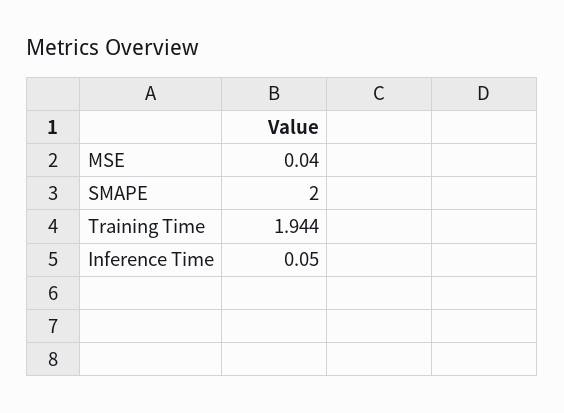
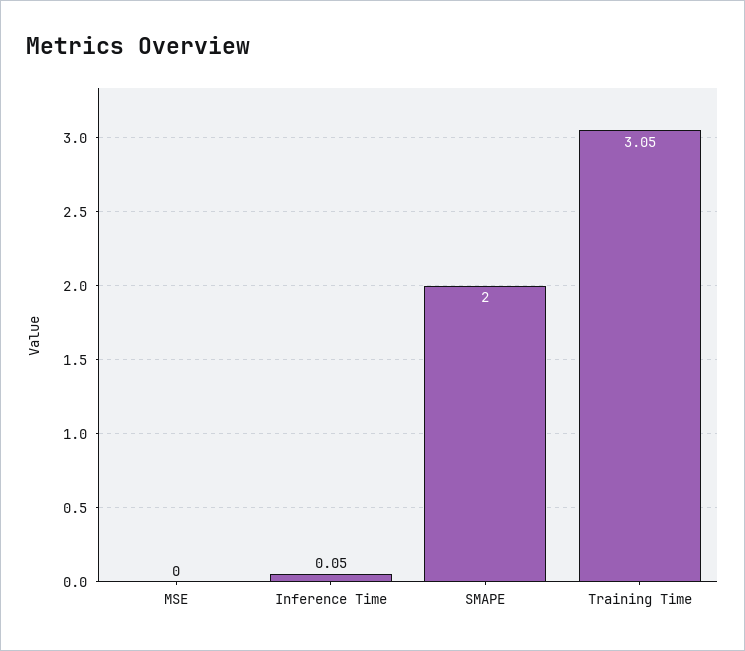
  {
-   "MSE": 0.04,
+   "MSE": 0,
    "SMAPE": 2,
-   "Training Time": 1.944,
+   "Training Time": 3.05,
    "Inference Time": 0.05
  }

